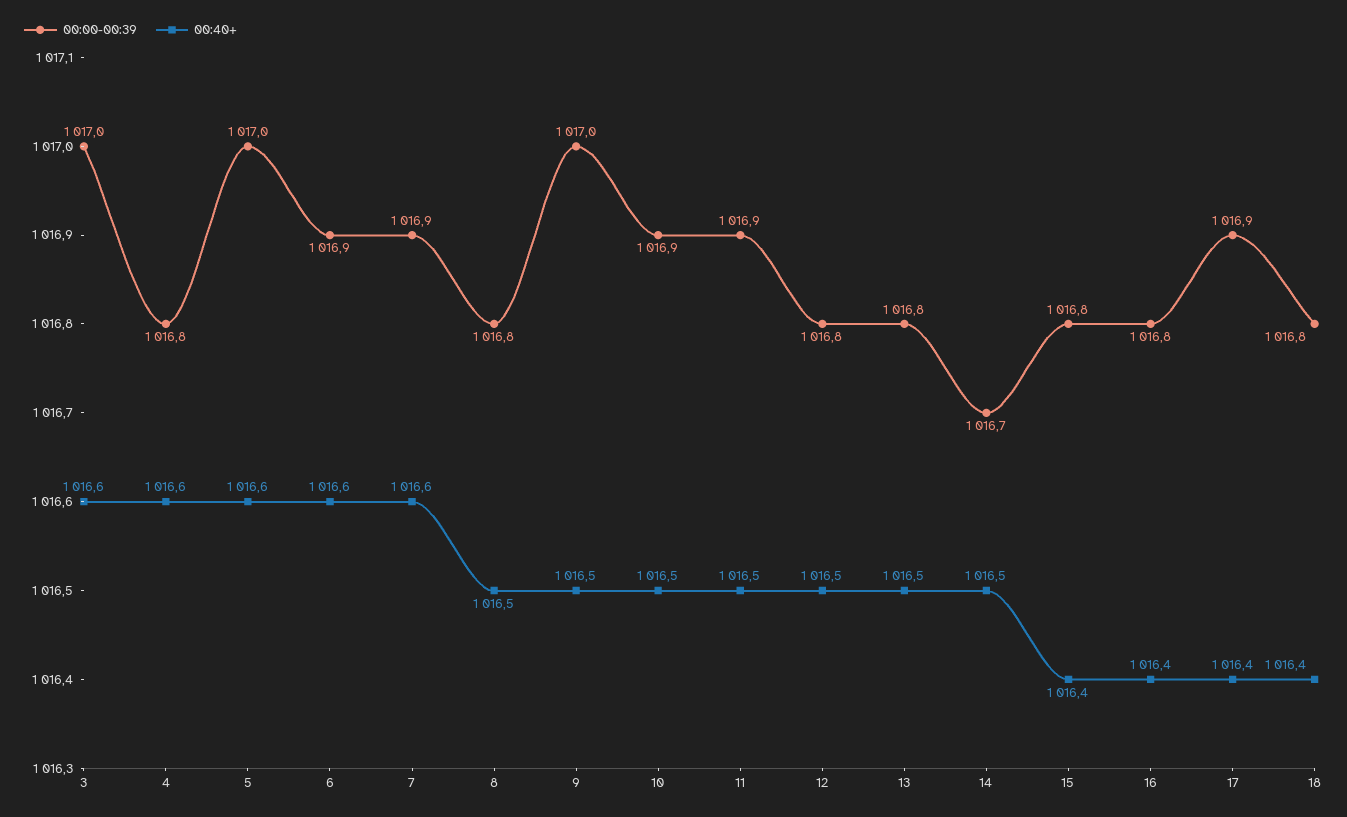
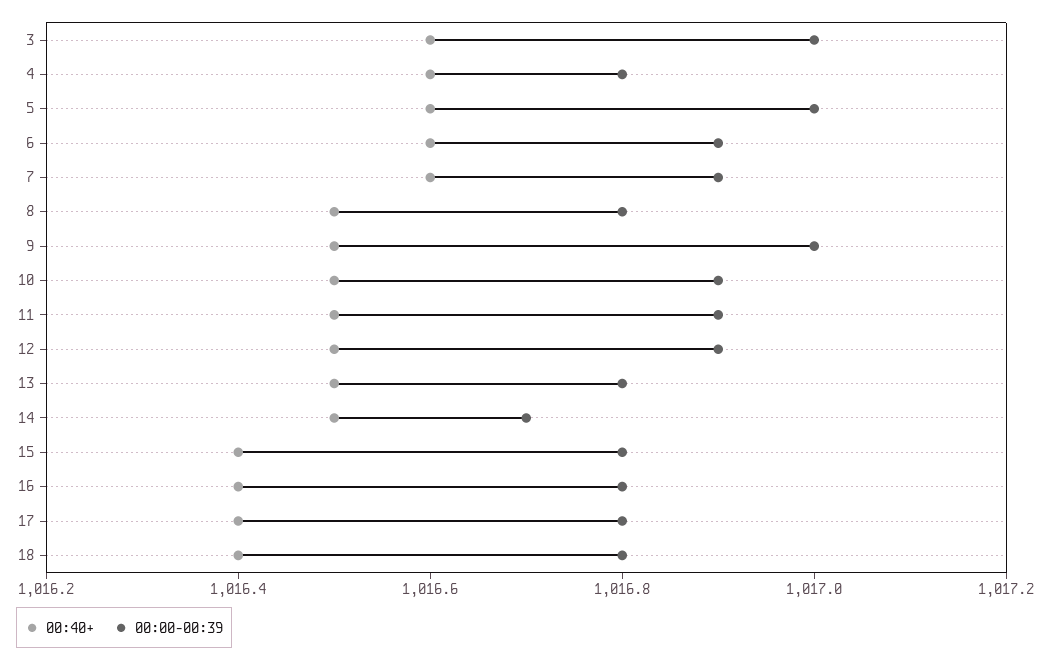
  {
    "00:00-00:39": {
      "3": 1017,
      "4": 1016.8,
      "5": 1017,
      "6": 1016.9,
      "7": 1016.9,
      "8": 1016.8,
      "9": 1017,
      "10": 1016.9,
      "11": 1016.9,
-     "12": 1016.8,
+     "12": 1016.9,
      "13": 1016.8,
      "14": 1016.7,
      "15": 1016.8,
      "16": 1016.8,
-     "17": 1016.9,
+     "17": 1016.8,
      "18": 1016.8
    },
    "00:40+": {
      "3": 1016.6,
      "4": 1016.6,
      "5": 1016.6,
      "6": 1016.6,
      "7": 1016.6,
      "8": 1016.5,
      "9": 1016.5,
      "10": 1016.5,
      "11": 1016.5,
      "12": 1016.5,
      "13": 1016.5,
      "14": 1016.5,
      "15": 1016.4,
      "16": 1016.4,
      "17": 1016.4,
      "18": 1016.4
    }
  }

